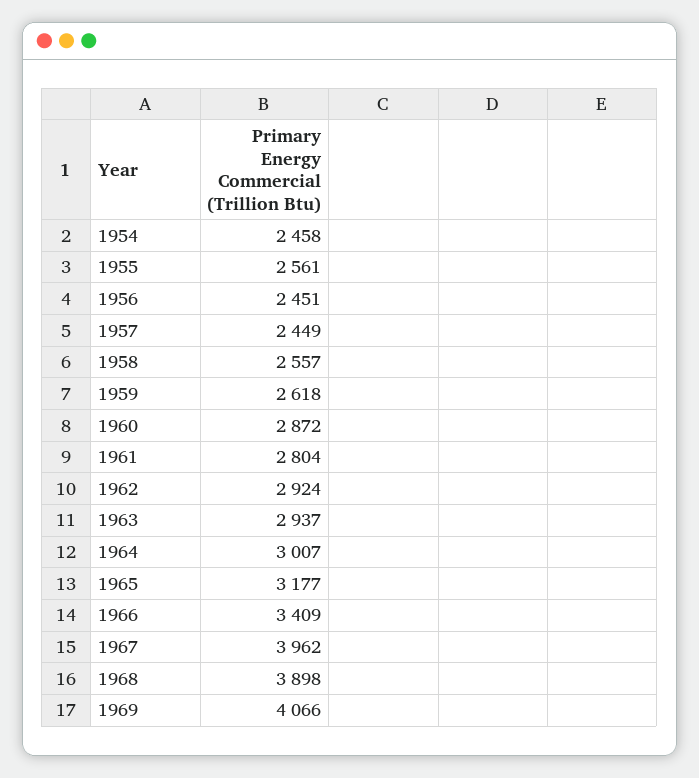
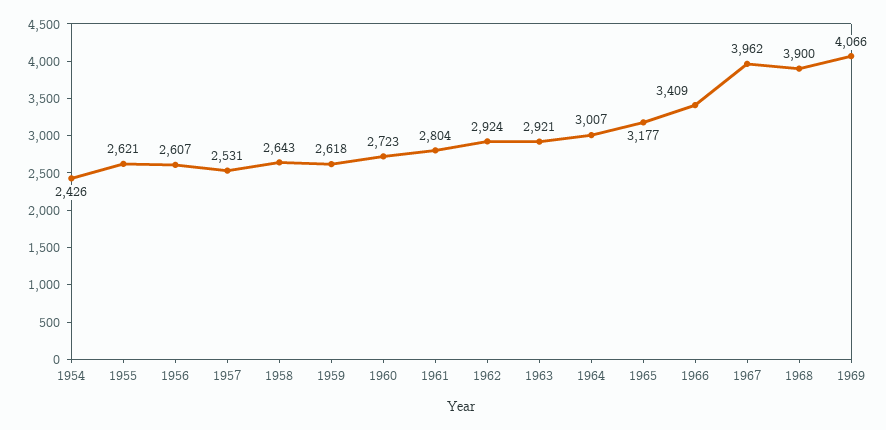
  {
-   "1954": 2458,
+   "1954": 2426,
-   "1955": 2561,
+   "1955": 2621,
-   "1956": 2451,
+   "1956": 2607,
-   "1957": 2449,
+   "1957": 2531,
-   "1958": 2557,
+   "1958": 2643,
    "1959": 2618,
-   "1960": 2872,
+   "1960": 2723,
    "1961": 2804,
    "1962": 2924,
-   "1963": 2937,
+   "1963": 2921,
    "1964": 3007,
    "1965": 3177,
    "1966": 3409,
    "1967": 3962,
-   "1968": 3898,
+   "1968": 3900,
    "1969": 4066
  }

